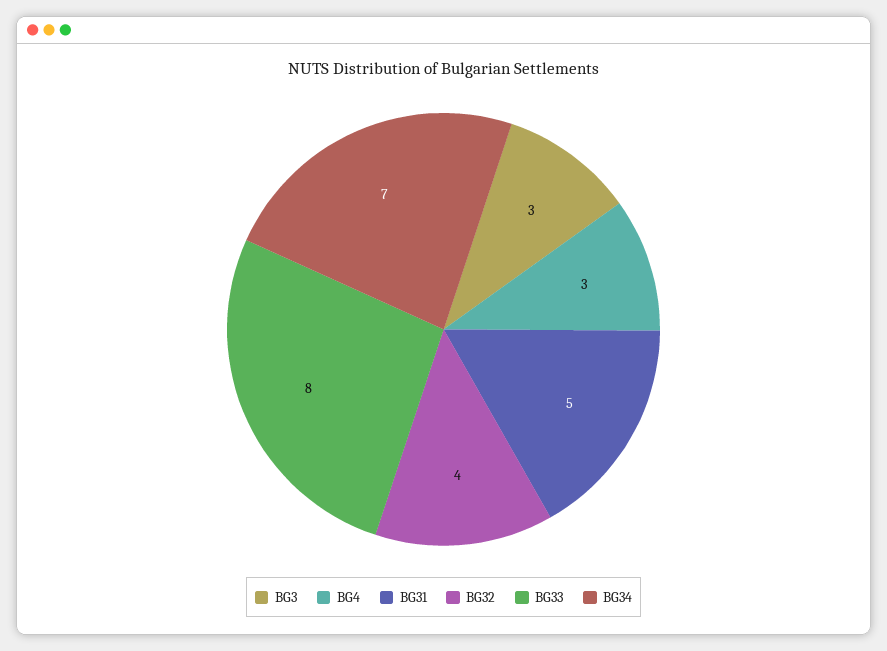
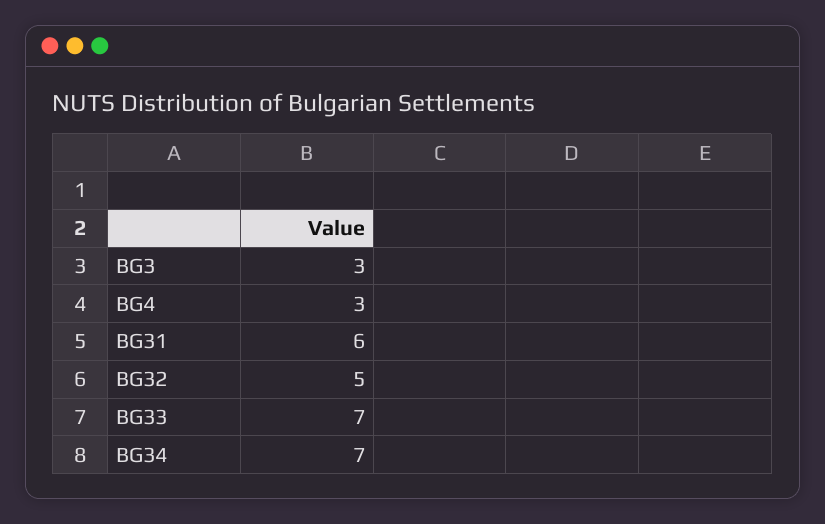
  {
    "BG3": 3,
    "BG4": 3,
-   "BG31": 5,
+   "BG31": 6,
-   "BG32": 4,
+   "BG32": 5,
-   "BG33": 8,
+   "BG33": 7,
    "BG34": 7
  }

